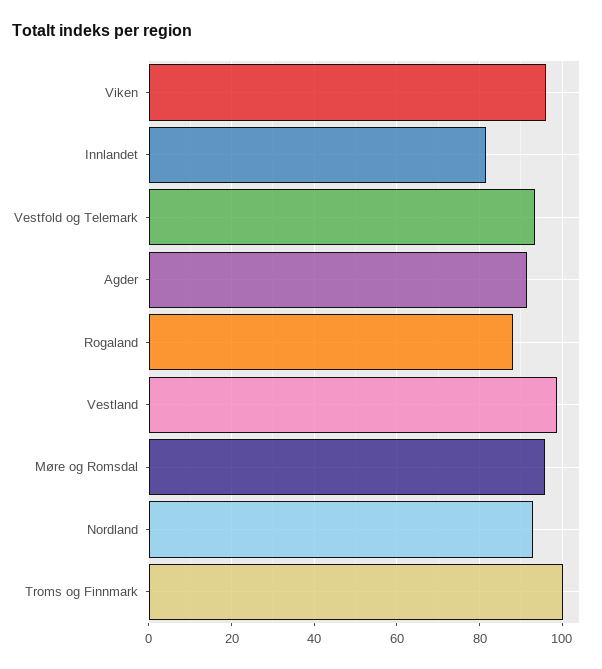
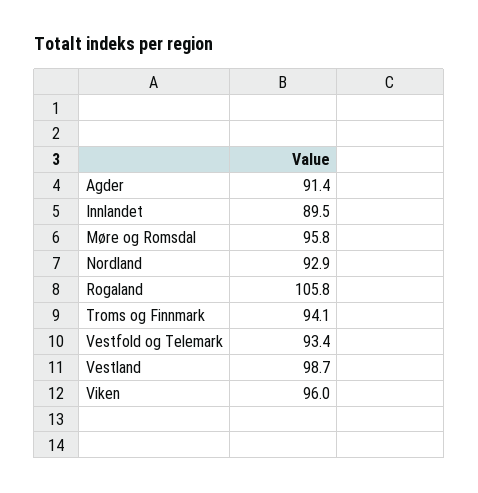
  {
    "Viken": 96,
-   "Innlandet": 82,
+   "Innlandet": 89.5,
    "Vestfold og Telemark": 93.4,
    "Agder": 91.4,
-   "Rogaland": 88,
+   "Rogaland": 105.8,
    "Vestland": 98.7,
    "Møre og Romsdal": 95.8,
    "Nordland": 92.9,
-   "Troms og Finnmark": 100
+   "Troms og Finnmark": 94.1
  }

